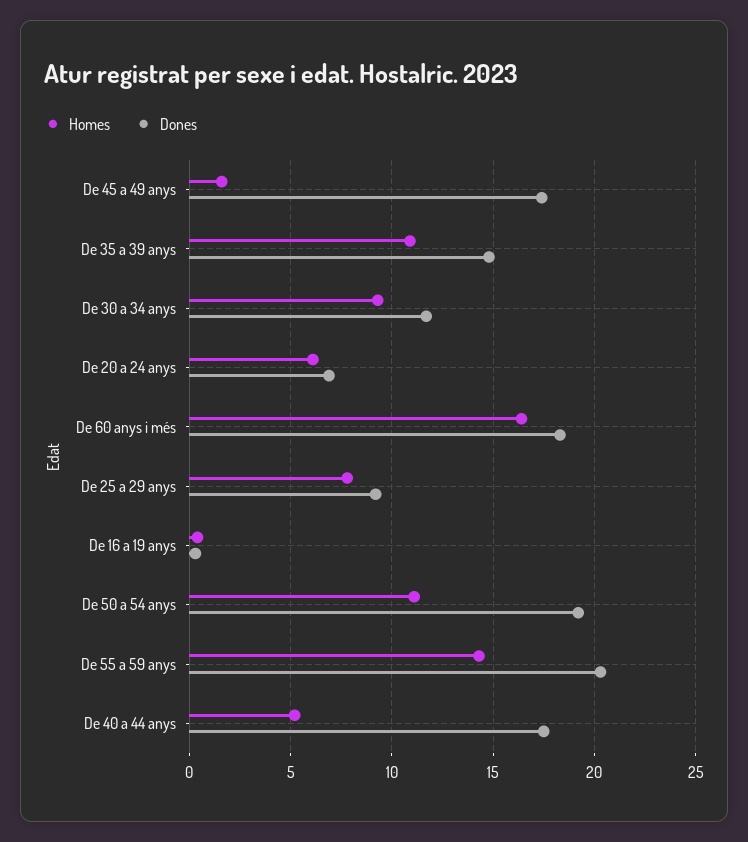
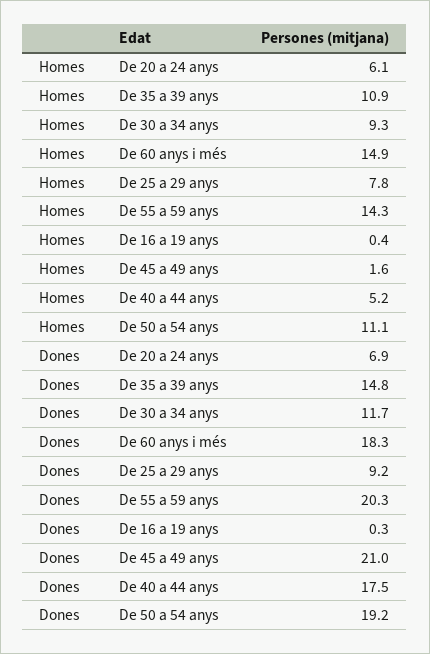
  {
    "Homes": {
      "De 45 a 49 anys": 1.6,
      "De 35 a 39 anys": 10.9,
      "De 30 a 34 anys": 9.3,
      "De 20 a 24 anys": 6.1,
-     "De 60 anys i més": 16.5,
+     "De 60 anys i més": 14.9,
      "De 25 a 29 anys": 7.8,
      "De 16 a 19 anys": 0.4,
      "De 50 a 54 anys": 11.1,
      "De 55 a 59 anys": 14.3,
      "De 40 a 44 anys": 5.2
    },
    "Dones": {
-     "De 45 a 49 anys": 17.5,
+     "De 45 a 49 anys": 21,
      "De 35 a 39 anys": 14.8,
      "De 30 a 34 anys": 11.7,
      "De 20 a 24 anys": 6.9,
      "De 60 anys i més": 18.3,
      "De 25 a 29 anys": 9.2,
      "De 16 a 19 anys": 0.3,
      "De 50 a 54 anys": 19.2,
      "De 55 a 59 anys": 20.3,
      "De 40 a 44 anys": 17.5
    }
  }

